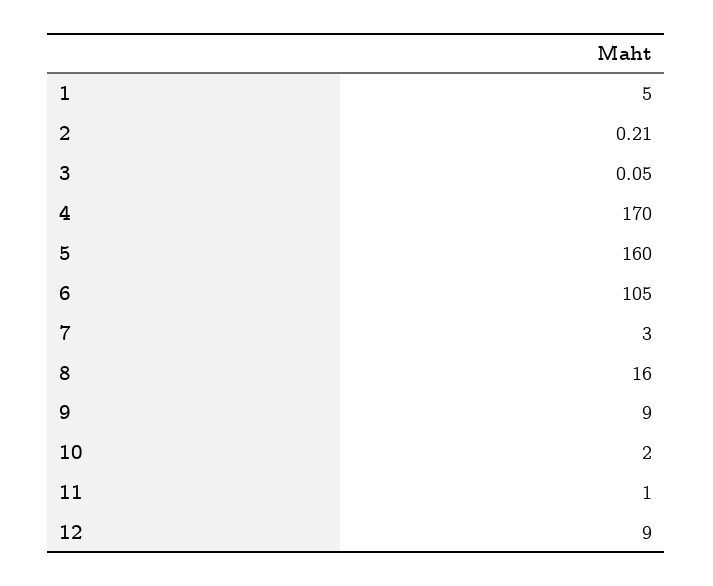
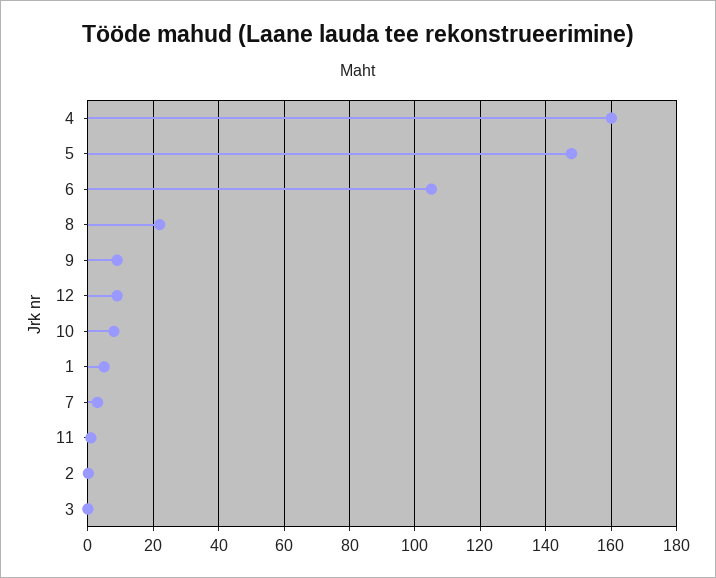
  {
    "1": 5,
    "2": 0.21,
    "3": 0.05,
-   "4": 170,
+   "4": 160,
-   "5": 160,
+   "5": 148,
    "6": 105,
    "7": 3,
-   "8": 16,
+   "8": 22,
    "9": 9,
-   "10": 2,
+   "10": 8,
    "11": 1,
    "12": 9
  }

